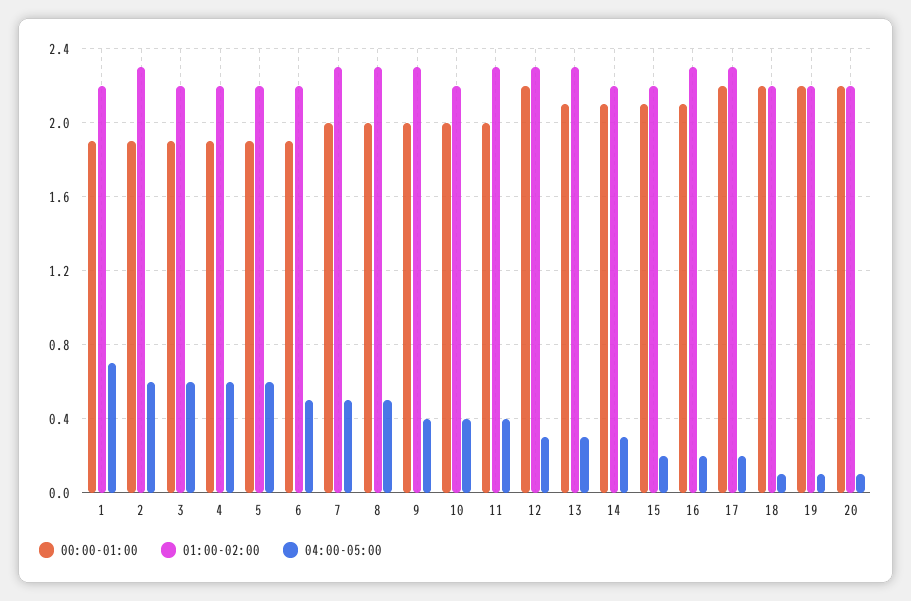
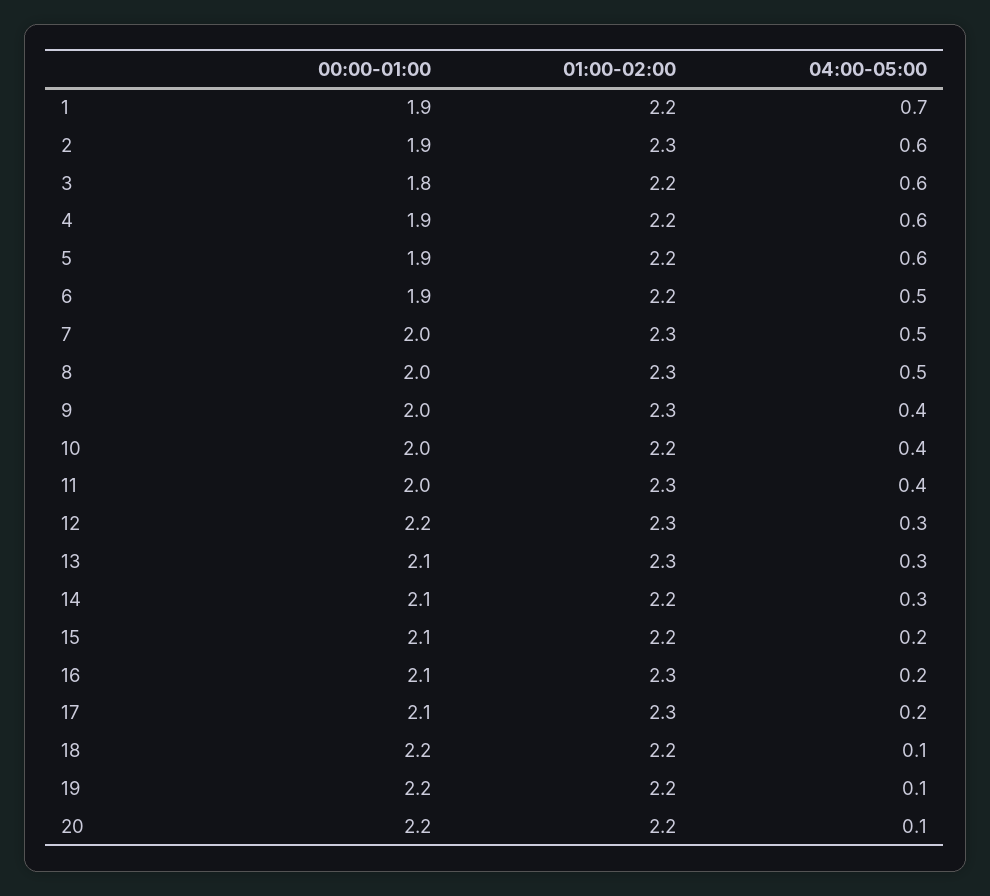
  {
    "00:00-01:00": {
      "1": 1.9,
      "2": 1.9,
-     "3": 1.9,
+     "3": 1.8,
      "4": 1.9,
      "5": 1.9,
      "6": 1.9,
      "7": 2,
      "8": 2,
      "9": 2,
      "10": 2,
      "11": 2,
      "12": 2.2,
      "13": 2.1,
      "14": 2.1,
      "15": 2.1,
      "16": 2.1,
-     "17": 2.2,
+     "17": 2.1,
      "18": 2.2,
      "19": 2.2,
      "20": 2.2
    },
    "01:00-02:00": {
      "1": 2.2,
      "2": 2.3,
      "3": 2.2,
      "4": 2.2,
      "5": 2.2,
      "6": 2.2,
      "7": 2.3,
      "8": 2.3,
      "9": 2.3,
      "10": 2.2,
      "11": 2.3,
      "12": 2.3,
      "13": 2.3,
      "14": 2.2,
      "15": 2.2,
      "16": 2.3,
      "17": 2.3,
      "18": 2.2,
      "19": 2.2,
      "20": 2.2
    },
    "04:00-05:00": {
      "1": 0.7,
      "2": 0.6,
      "3": 0.6,
      "4": 0.6,
      "5": 0.6,
      "6": 0.5,
      "7": 0.5,
      "8": 0.5,
      "9": 0.4,
      "10": 0.4,
      "11": 0.4,
      "12": 0.3,
      "13": 0.3,
      "14": 0.3,
      "15": 0.2,
      "16": 0.2,
      "17": 0.2,
      "18": 0.1,
      "19": 0.1,
      "20": 0.1
    }
  }

